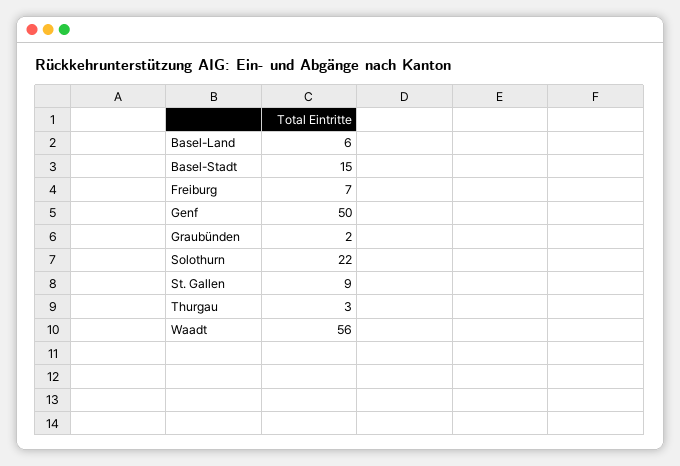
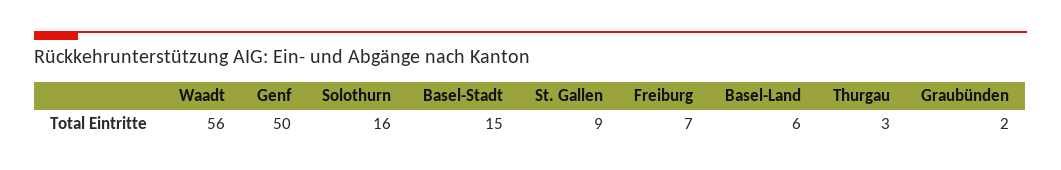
  {
    "Basel-Land": 6,
    "Basel-Stadt": 15,
    "Freiburg": 7,
    "Genf": 50,
    "Graubünden": 2,
-   "Solothurn": 22,
+   "Solothurn": 16,
    "St. Gallen": 9,
    "Thurgau": 3,
    "Waadt": 56
  }

